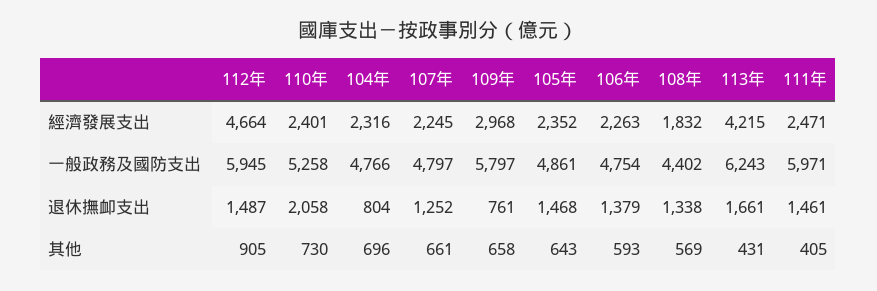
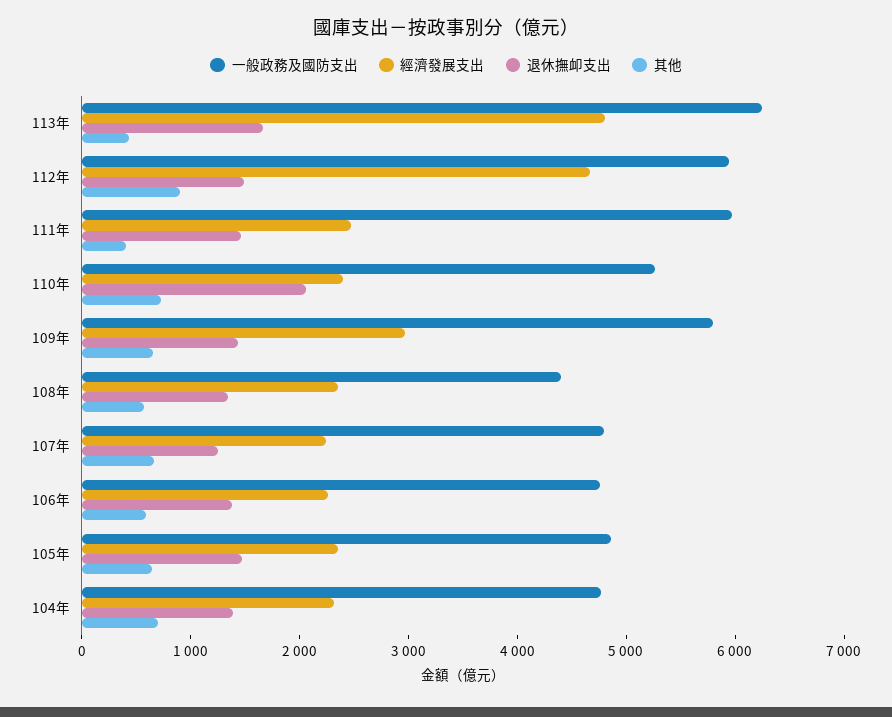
  {
    "經濟發展支出": {
      "112年": 4664,
      "110年": 2401,
      "104年": 2316,
      "107年": 2245,
      "109年": 2968,
      "105年": 2352,
      "106年": 2263,
-     "108年": 1832,
+     "108年": 2400,
-     "113年": 4215,
+     "113年": 4800,
      "111年": 2471
    },
    "一般政務及國防支出": {
      "112年": 5945,
      "110年": 5258,
      "104年": 4766,
      "107年": 4797,
      "109年": 5797,
      "105年": 4861,
      "106年": 4754,
      "108年": 4402,
      "113年": 6243,
      "111年": 5971
    },
    "退休撫卹支出": {
      "112年": 1487,
      "110年": 2058,
-     "104年": 804,
+     "104年": 1400,
      "107年": 1252,
-     "109年": 761,
+     "109年": 1400,
      "105年": 1468,
      "106年": 1379,
      "108年": 1338,
      "113年": 1661,
      "111年": 1461
    },
    "其他": {
      "112年": 905,
      "110年": 730,
      "104年": 696,
      "107年": 661,
      "109年": 658,
      "105年": 643,
      "106年": 593,
      "108年": 569,
      "113年": 431,
      "111年": 405
    }
  }

